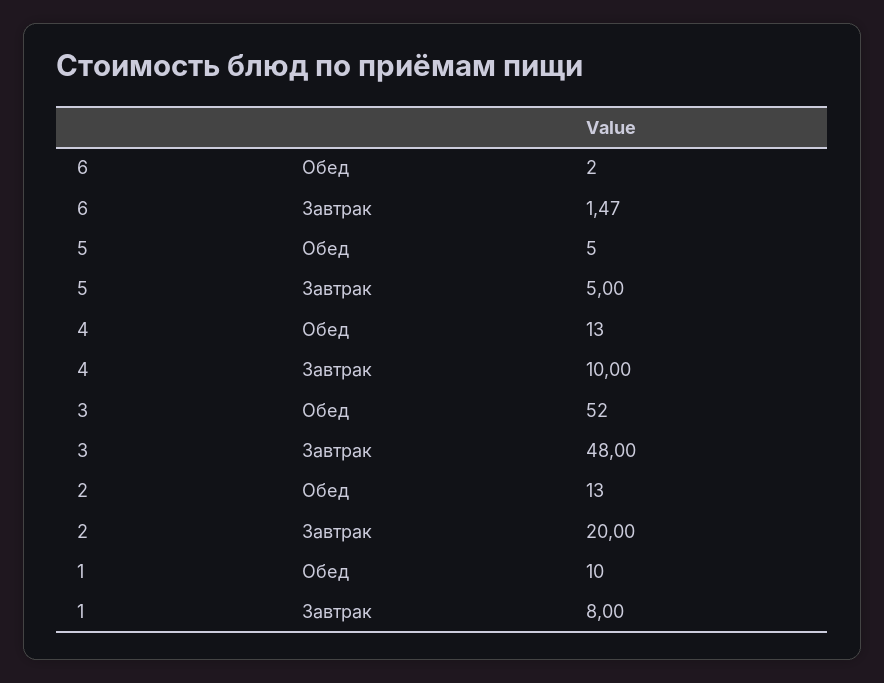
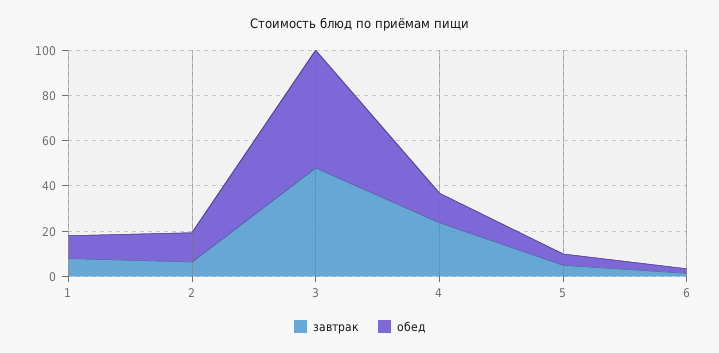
  {
    "Обед": {
      "6": 2,
      "5": 5,
      "4": 13,
      "3": 52,
      "2": 13,
      "1": 10
    },
    "Завтрак": {
      "6": 1.47,
      "5": 5,
-     "4": 10,
+     "4": 25,
      "3": 48,
-     "2": 20,
+     "2": 5,
      "1": 8
    }
  }

